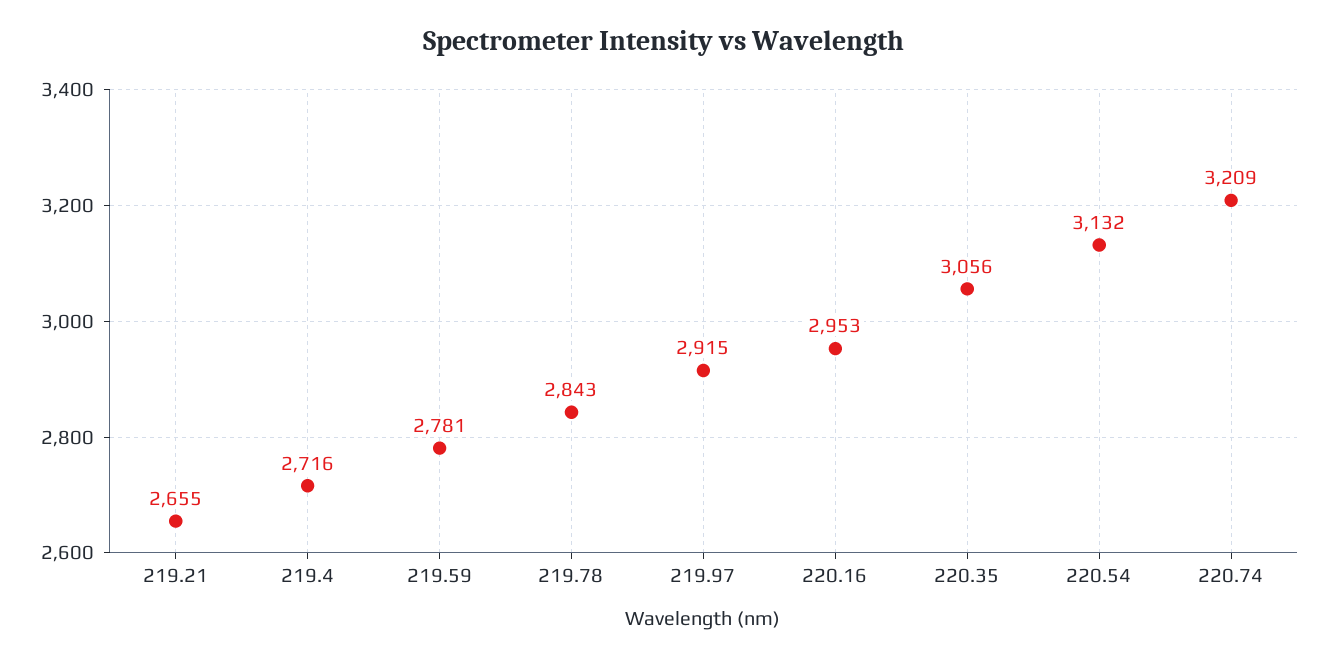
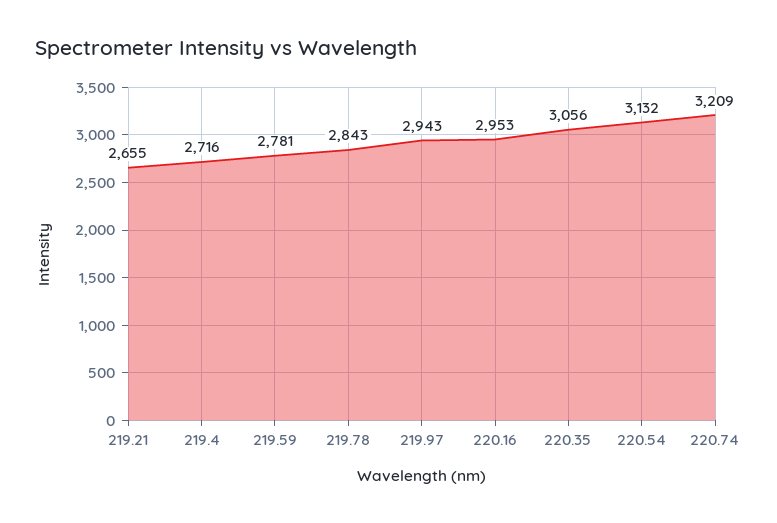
  {
    "219.21": 2655,
    "219.4": 2716,
    "219.59": 2781,
    "219.78": 2843,
-   "219.97": 2915,
+   "219.97": 2943,
    "220.16": 2953,
    "220.35": 3056,
    "220.54": 3132,
    "220.74": 3209
  }

